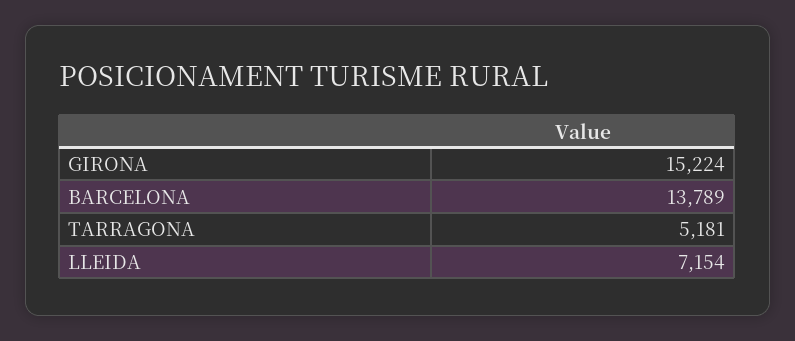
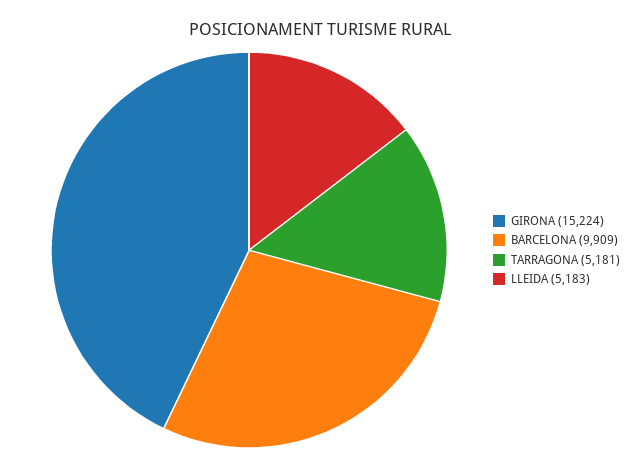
  {
    "GIRONA": 15224,
-   "BARCELONA": 13789,
+   "BARCELONA": 9909,
    "TARRAGONA": 5181,
-   "LLEIDA": 7154
+   "LLEIDA": 5183
  }

